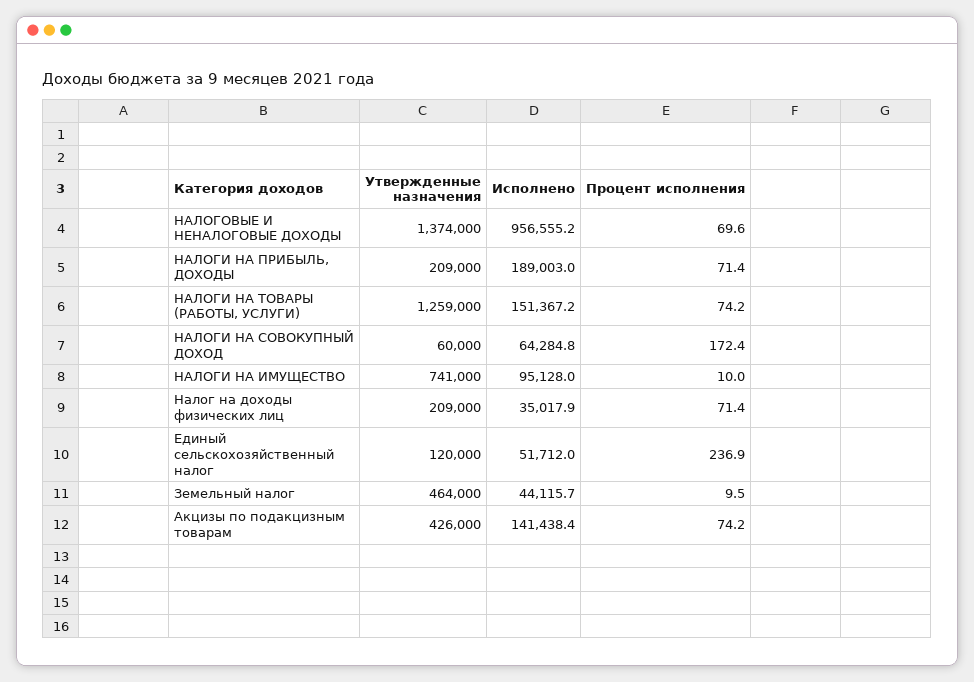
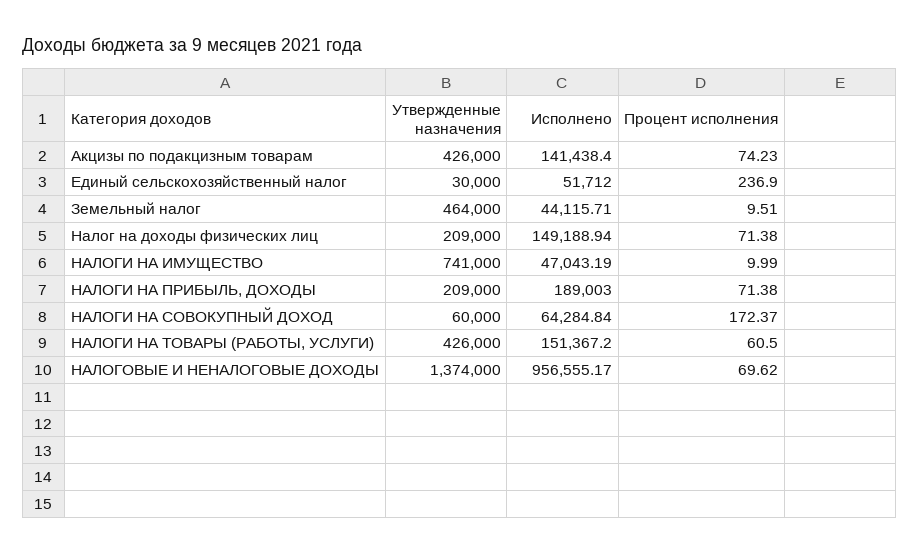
  {
    "Утвержденные назначения": {
      "НАЛОГОВЫЕ И НЕНАЛОГОВЫЕ ДОХОДЫ": 1374000,
      "НАЛОГИ НА ПРИБЫЛЬ, ДОХОДЫ": 209000,
-     "НАЛОГИ НА ТОВАРЫ (РАБОТЫ, УСЛУГИ)": 1259000,
+     "НАЛОГИ НА ТОВАРЫ (РАБОТЫ, УСЛУГИ)": 426000,
      "НАЛОГИ НА СОВОКУПНЫЙ ДОХОД": 60000,
      "НАЛОГИ НА ИМУЩЕСТВО": 741000,
      "Налог на доходы физических лиц": 209000,
-     "Единый сельскохозяйственный налог": 120000,
+     "Единый сельскохозяйственный налог": 30000,
      "Земельный налог": 464000,
      "Акцизы по подакцизным товарам": 426000
    },
    "Исполнено": {
      "НАЛОГОВЫЕ И НЕНАЛОГОВЫЕ ДОХОДЫ": 956555.17,
      "НАЛОГИ НА ПРИБЫЛЬ, ДОХОДЫ": 189003,
      "НАЛОГИ НА ТОВАРЫ (РАБОТЫ, УСЛУГИ)": 151367.2,
      "НАЛОГИ НА СОВОКУПНЫЙ ДОХОД": 64284.84,
-     "НАЛОГИ НА ИМУЩЕСТВО": 95128,
+     "НАЛОГИ НА ИМУЩЕСТВО": 47043.19,
-     "Налог на доходы физических лиц": 35017.9,
+     "Налог на доходы физических лиц": 149188.94,
      "Единый сельскохозяйственный налог": 51712,
      "Земельный налог": 44115.71,
      "Акцизы по подакцизным товарам": 141438.4
    },
    "Процент исполнения": {
      "НАЛОГОВЫЕ И НЕНАЛОГОВЫЕ ДОХОДЫ": 69.62,
      "НАЛОГИ НА ПРИБЫЛЬ, ДОХОДЫ": 71.38,
-     "НАЛОГИ НА ТОВАРЫ (РАБОТЫ, УСЛУГИ)": 74.2,
+     "НАЛОГИ НА ТОВАРЫ (РАБОТЫ, УСЛУГИ)": 60.5,
      "НАЛОГИ НА СОВОКУПНЫЙ ДОХОД": 172.37,
      "НАЛОГИ НА ИМУЩЕСТВО": 9.99,
      "Налог на доходы физических лиц": 71.38,
      "Единый сельскохозяйственный налог": 236.9,
      "Земельный налог": 9.51,
      "Акцизы по подакцизным товарам": 74.23
    }
  }

